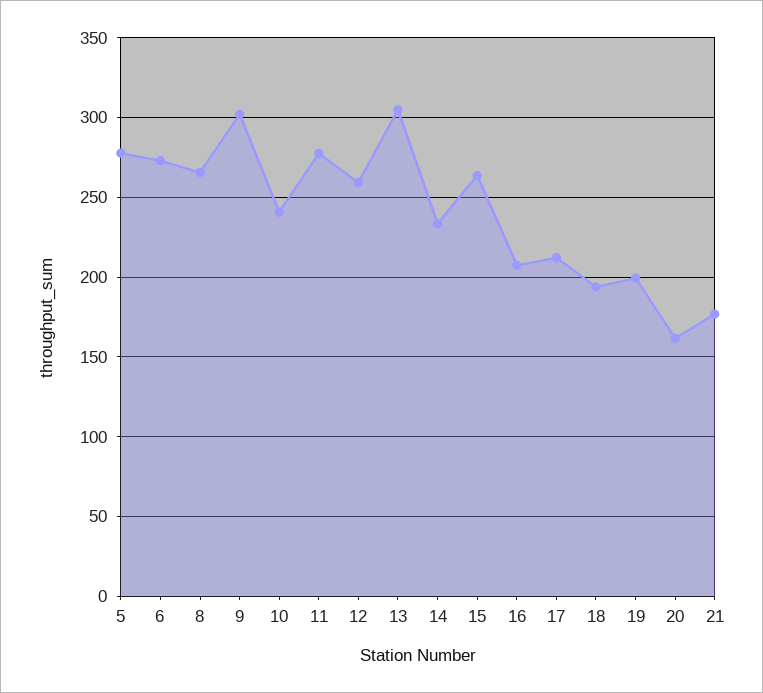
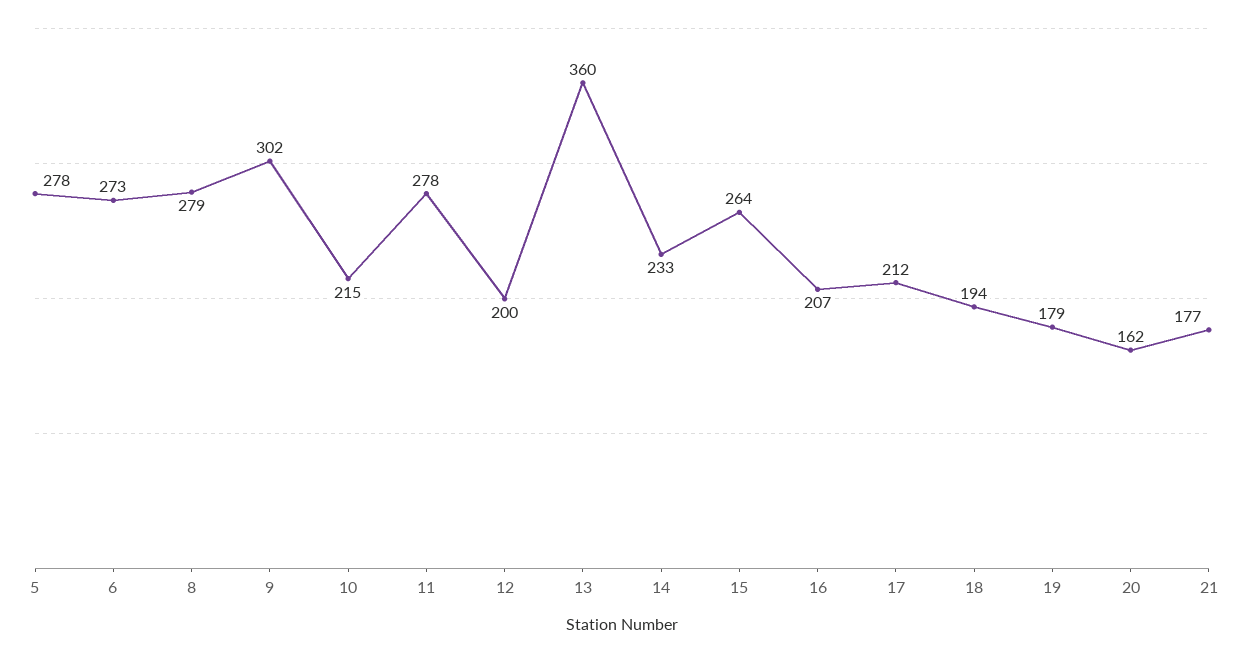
  {
    "5": 278,
    "6": 273,
-   "8": 265,
+   "8": 279,
    "9": 302,
-   "10": 240,
+   "10": 215,
    "11": 278,
-   "12": 260,
+   "12": 200,
-   "13": 305,
+   "13": 360,
    "14": 233,
    "15": 264,
    "16": 207,
    "17": 212,
    "18": 194,
-   "19": 200,
+   "19": 179,
    "20": 162,
    "21": 177
  }

